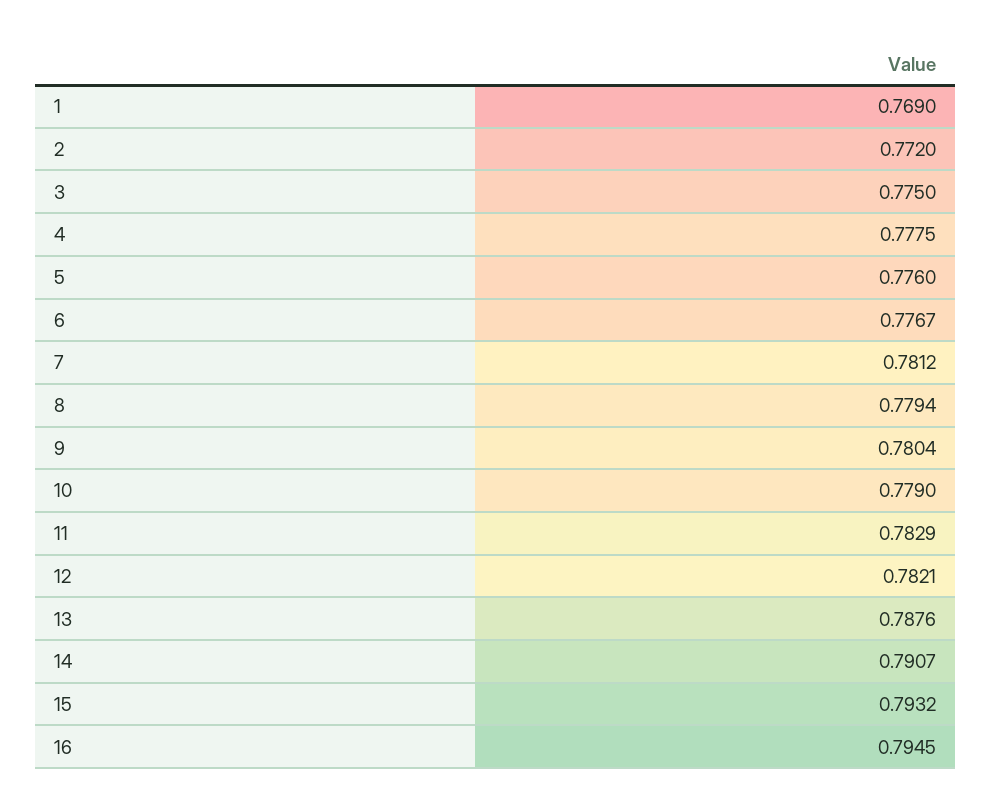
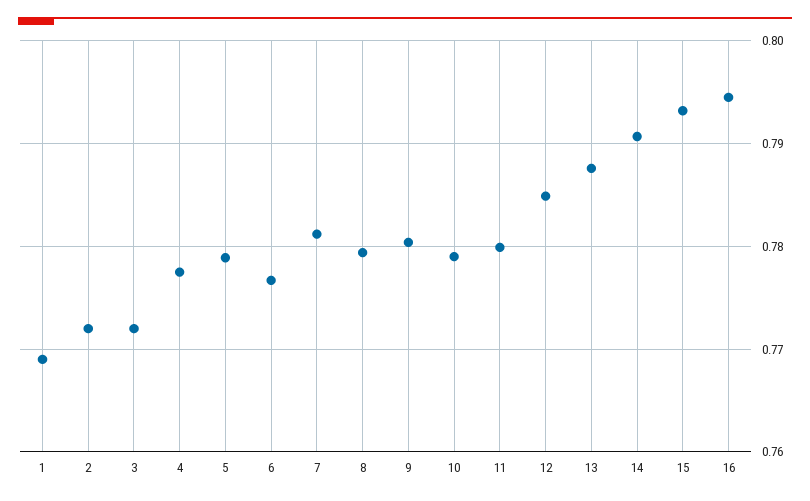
  {
    "1": 0.769,
    "2": 0.772,
-   "3": 0.775,
+   "3": 0.772,
    "4": 0.7775,
-   "5": 0.776,
+   "5": 0.779,
    "6": 0.7767,
    "7": 0.7812,
    "8": 0.7794,
    "9": 0.7804,
    "10": 0.779,
-   "11": 0.7829,
+   "11": 0.78,
-   "12": 0.7821,
+   "12": 0.785,
    "13": 0.7876,
    "14": 0.7907,
    "15": 0.7932,
    "16": 0.7945
  }

